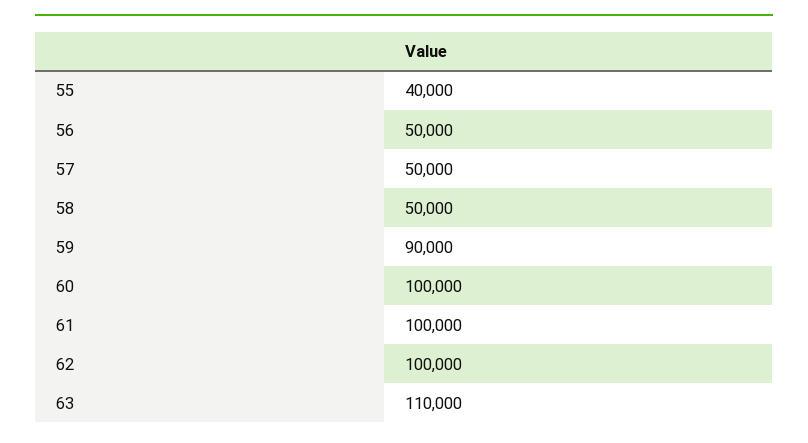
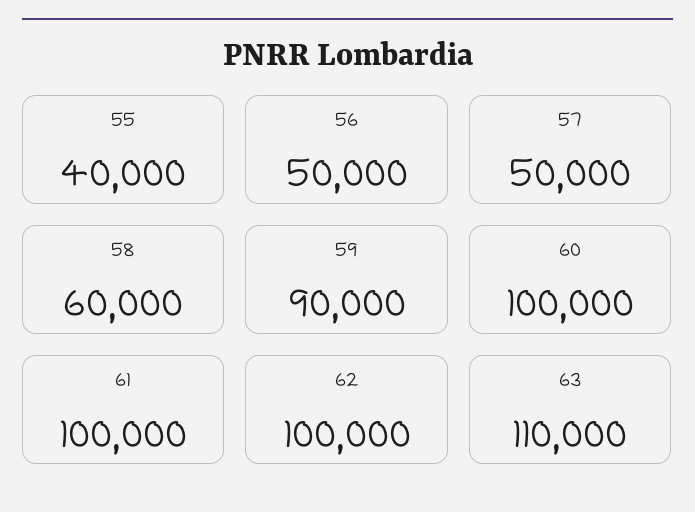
  {
    "55": 40000,
    "56": 50000,
    "57": 50000,
-   "58": 50000,
+   "58": 60000,
    "59": 90000,
    "60": 100000,
    "61": 100000,
    "62": 100000,
    "63": 110000
  }

